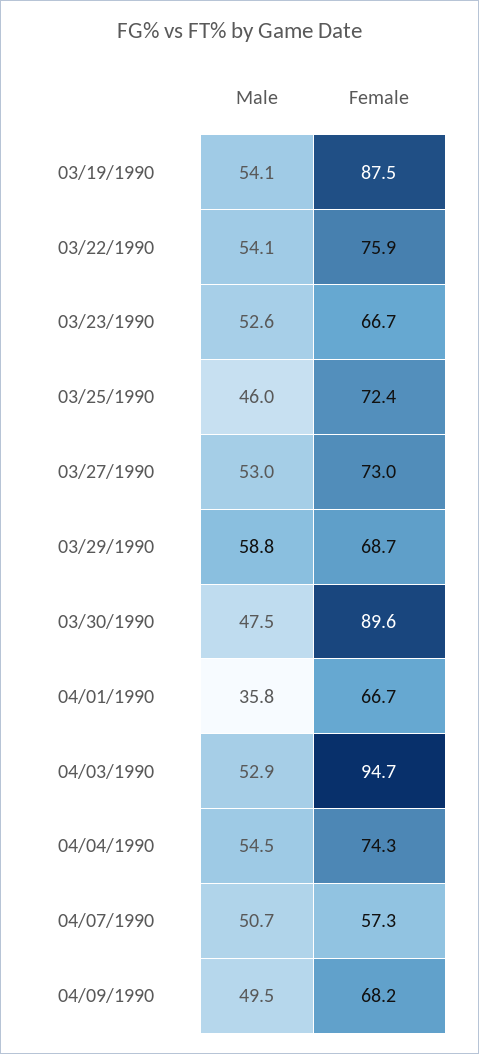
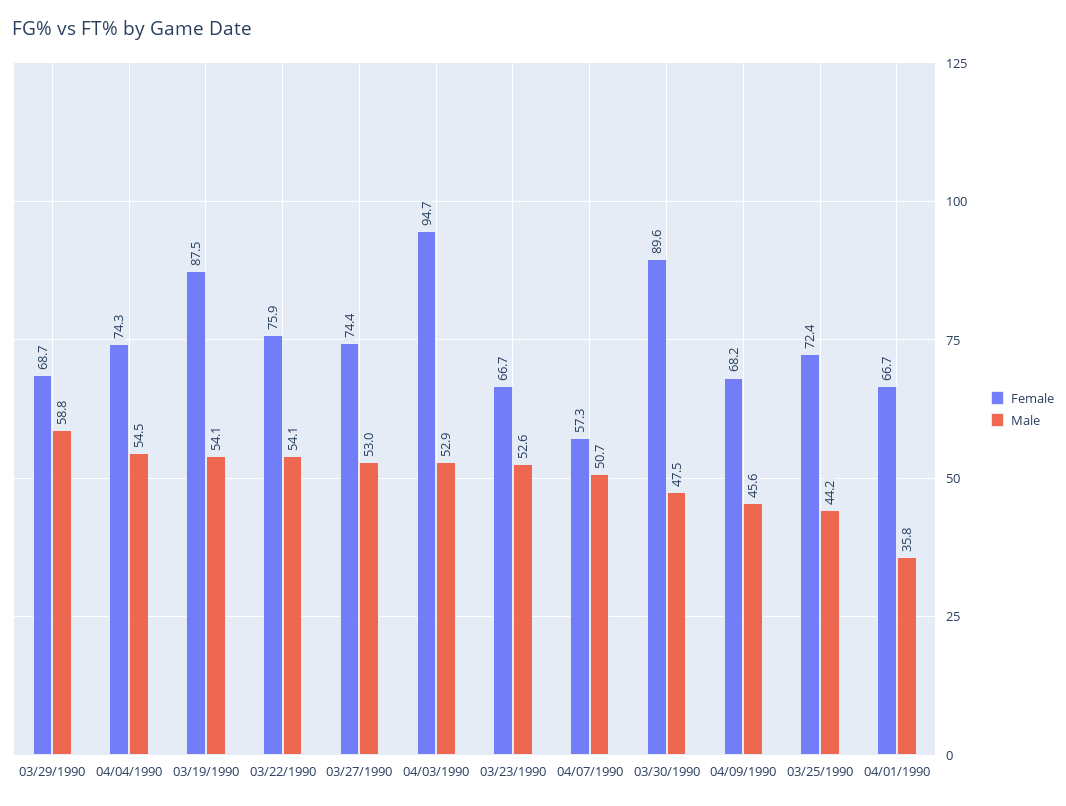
  {
    "Male": {
      "03/19/1990": 54.1,
      "03/22/1990": 54.1,
      "03/23/1990": 52.6,
-     "03/25/1990": 46,
+     "03/25/1990": 44.2,
      "03/27/1990": 53,
      "03/29/1990": 58.8,
      "03/30/1990": 47.5,
      "04/01/1990": 35.8,
      "04/03/1990": 52.9,
      "04/04/1990": 54.5,
      "04/07/1990": 50.7,
-     "04/09/1990": 49.5
+     "04/09/1990": 45.6
    },
    "Female": {
      "03/19/1990": 87.5,
      "03/22/1990": 75.9,
      "03/23/1990": 66.7,
      "03/25/1990": 72.4,
-     "03/27/1990": 73,
+     "03/27/1990": 74.4,
      "03/29/1990": 68.7,
      "03/30/1990": 89.6,
      "04/01/1990": 66.7,
      "04/03/1990": 94.7,
      "04/04/1990": 74.3,
      "04/07/1990": 57.3,
      "04/09/1990": 68.2
    }
  }

